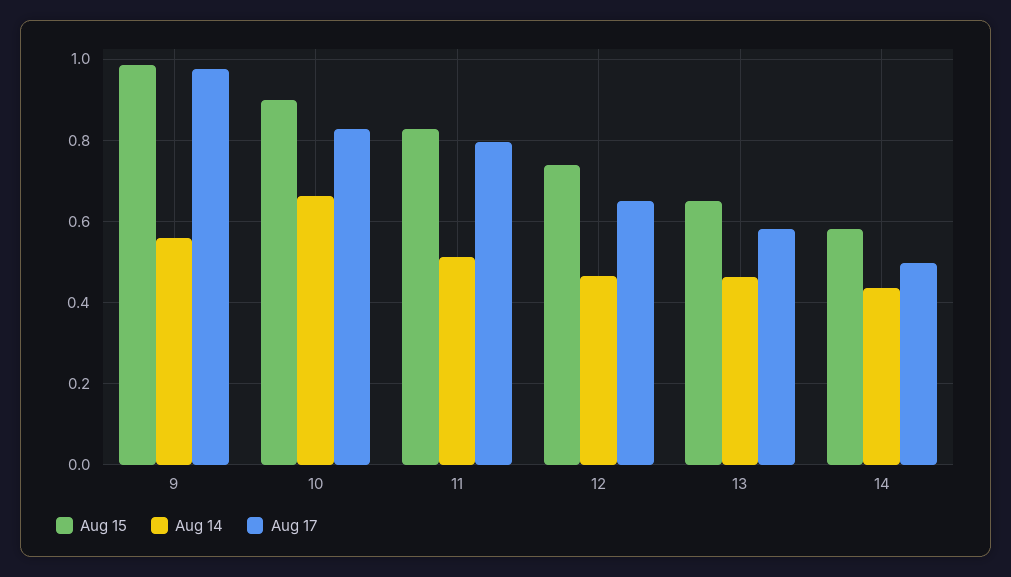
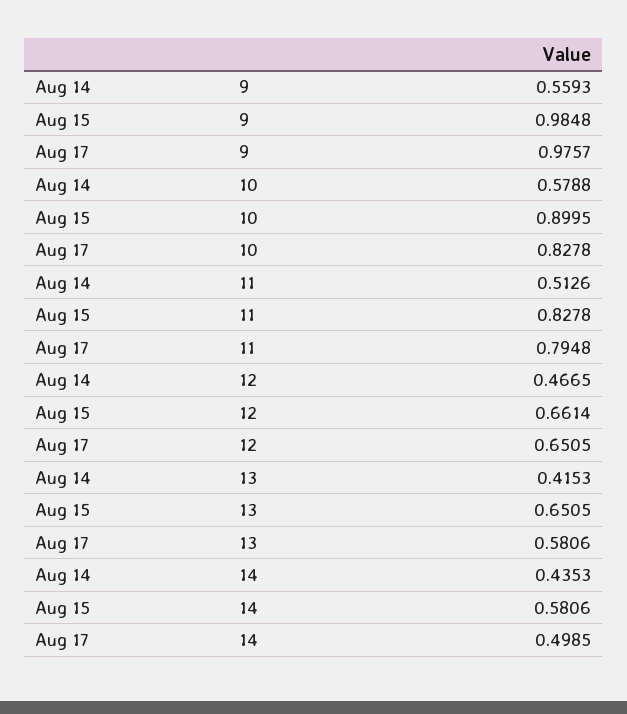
  {
    "Aug 15": {
      "9": 0.9848,
      "10": 0.8995,
      "11": 0.8278,
-     "12": 0.74,
+     "12": 0.6614,
      "13": 0.6505,
      "14": 0.5806
    },
    "Aug 14": {
      "9": 0.5593,
-     "10": 0.66,
+     "10": 0.5788,
      "11": 0.5126,
      "12": 0.4665,
-     "13": 0.46,
+     "13": 0.4153,
      "14": 0.4353
    },
    "Aug 17": {
      "9": 0.9757,
      "10": 0.8278,
      "11": 0.7948,
      "12": 0.6505,
      "13": 0.5806,
      "14": 0.4985
    }
  }

